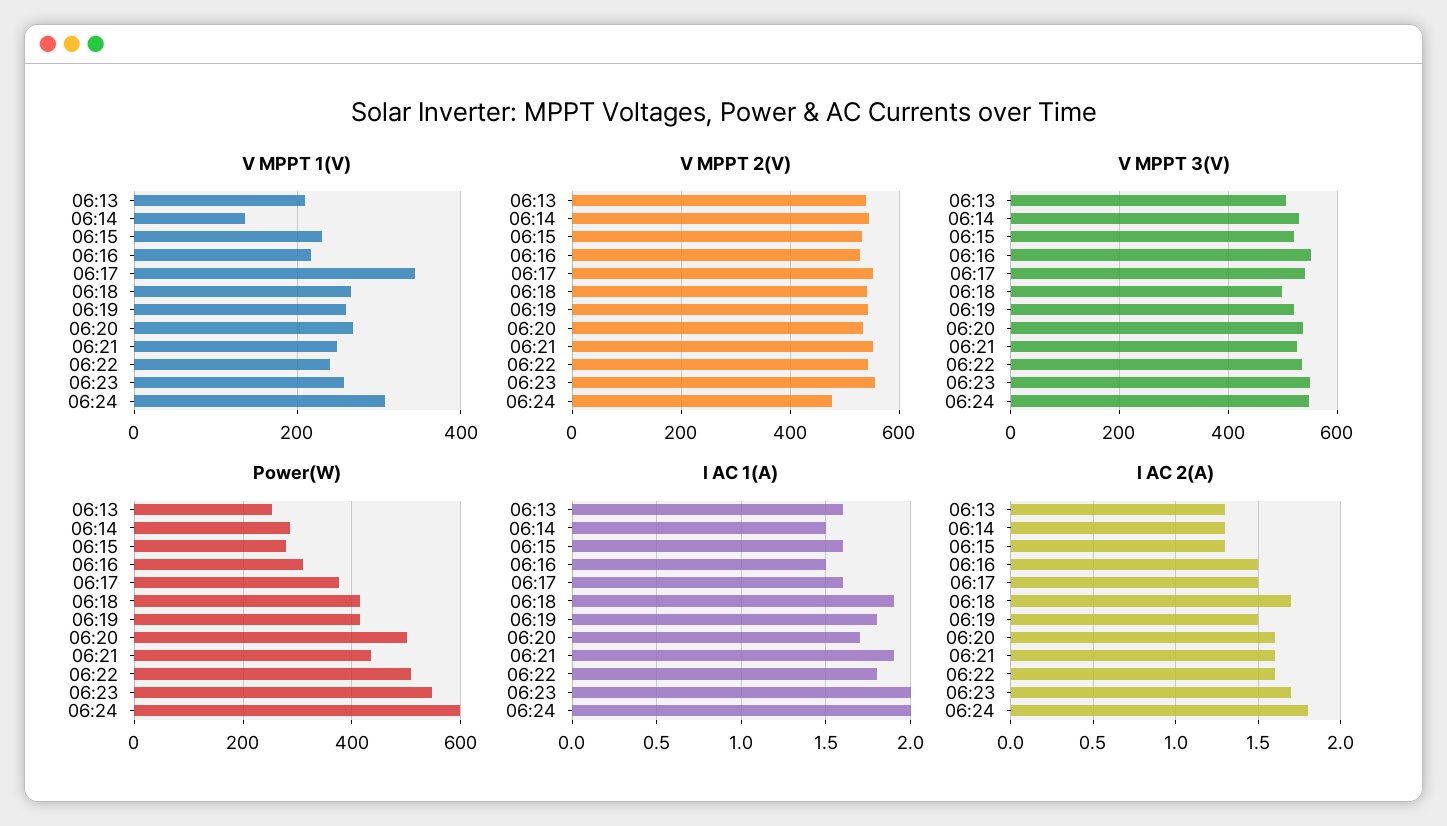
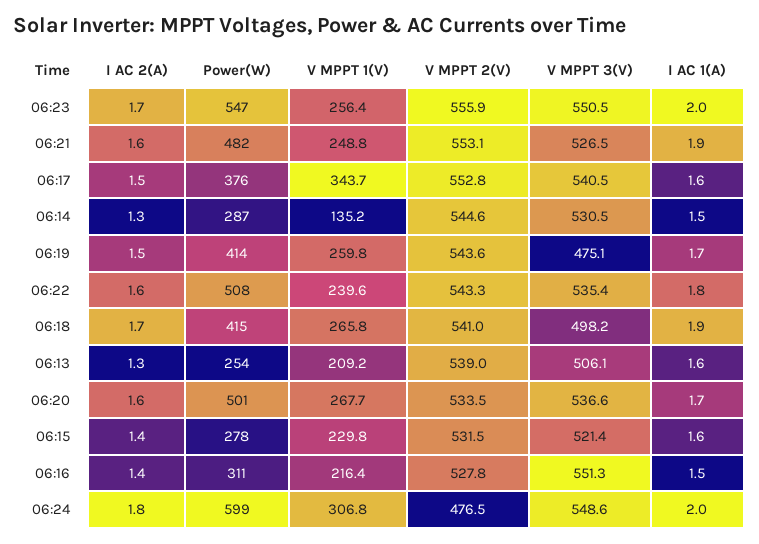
  {
    "V MPPT 1(V)": {
      "06:13": 209.2,
      "06:14": 135.2,
      "06:15": 229.8,
      "06:16": 216.4,
      "06:17": 343.7,
      "06:18": 265.8,
      "06:19": 259.8,
      "06:20": 267.7,
      "06:21": 248.8,
      "06:22": 239.6,
      "06:23": 256.4,
      "06:24": 306.8
    },
    "V MPPT 2(V)": {
      "06:13": 539,
      "06:14": 544.6,
      "06:15": 531.5,
      "06:16": 527.8,
      "06:17": 552.8,
      "06:18": 541,
      "06:19": 543.6,
      "06:20": 533.5,
      "06:21": 553.1,
      "06:22": 543.3,
      "06:23": 555.9,
      "06:24": 476.5
    },
    "V MPPT 3(V)": {
      "06:13": 506.1,
      "06:14": 530.5,
      "06:15": 521.4,
      "06:16": 551.3,
      "06:17": 540.5,
      "06:18": 498.2,
-     "06:19": 520,
+     "06:19": 475.1,
      "06:20": 536.6,
      "06:21": 526.5,
      "06:22": 535.4,
      "06:23": 550.5,
      "06:24": 548.6
    },
    "Power(W)": {
      "06:13": 254,
      "06:14": 287,
      "06:15": 278,
      "06:16": 311,
      "06:17": 376,
      "06:18": 415,
      "06:19": 414,
      "06:20": 501,
-     "06:21": 440,
+     "06:21": 482,
      "06:22": 508,
      "06:23": 547,
      "06:24": 599
    },
    "I AC 1(A)": {
      "06:13": 1.6,
      "06:14": 1.5,
      "06:15": 1.6,
      "06:16": 1.5,
      "06:17": 1.6,
      "06:18": 1.9,
-     "06:19": 1.8,
+     "06:19": 1.7,
      "06:20": 1.7,
      "06:21": 1.9,
      "06:22": 1.8,
      "06:23": 2,
      "06:24": 2
    },
    "I AC 2(A)": {
      "06:13": 1.3,
      "06:14": 1.3,
-     "06:15": 1.3,
+     "06:15": 1.4,
-     "06:16": 1.5,
+     "06:16": 1.4,
      "06:17": 1.5,
      "06:18": 1.7,
      "06:19": 1.5,
      "06:20": 1.6,
      "06:21": 1.6,
      "06:22": 1.6,
      "06:23": 1.7,
      "06:24": 1.8
    }
  }

